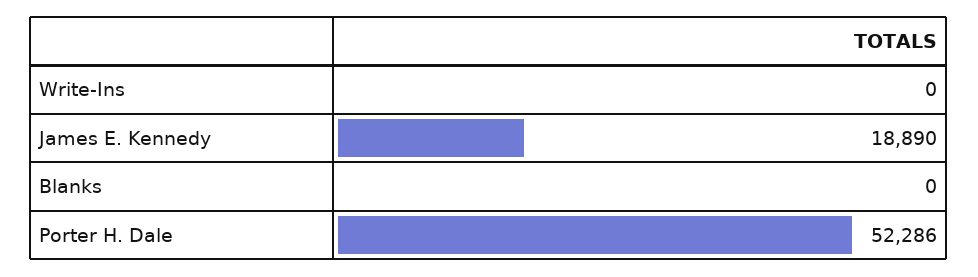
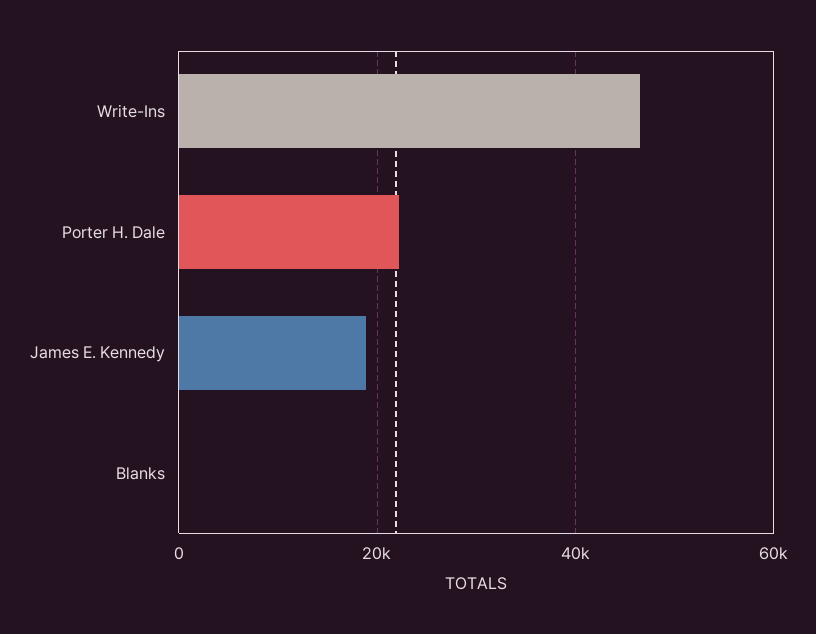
  {
-   "Write-Ins": 0,
+   "Write-Ins": 46000,
    "James E. Kennedy": 18890,
    "Blanks": 0,
-   "Porter H. Dale": 52286
+   "Porter H. Dale": 22000
  }

